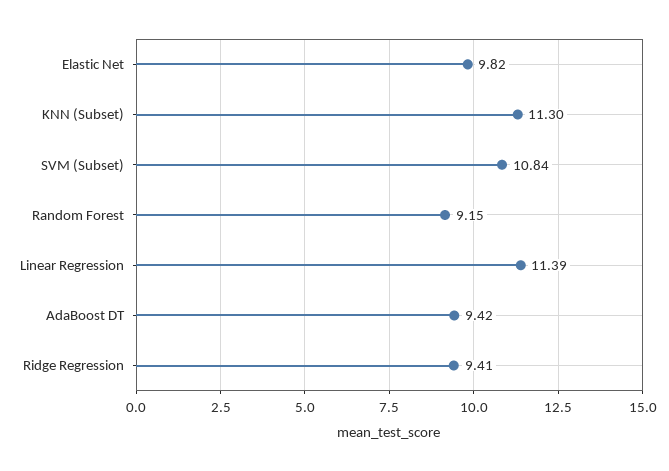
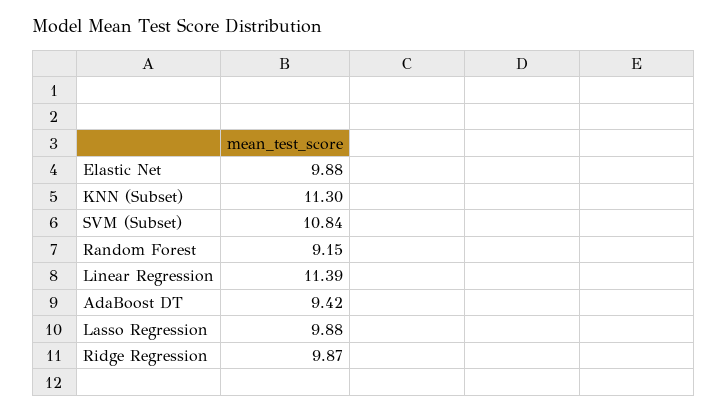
  {
-   "Elastic Net": 9.82,
+   "Elastic Net": 9.88,
    "KNN (Subset)": 11.3,
    "SVM (Subset)": 10.84,
    "Random Forest": 9.15,
    "Linear Regression": 11.39,
    "AdaBoost DT": 9.42,
-   "Ridge Regression": 9.41
+   "Ridge Regression": 9.87,
+   "Lasso Regression": 9.88
  }

